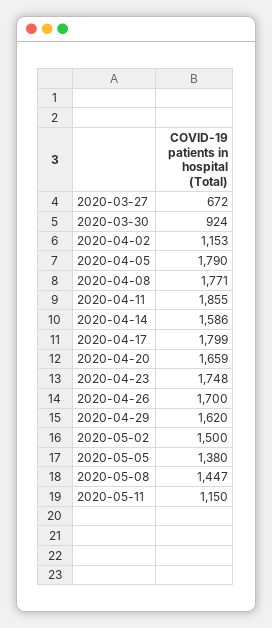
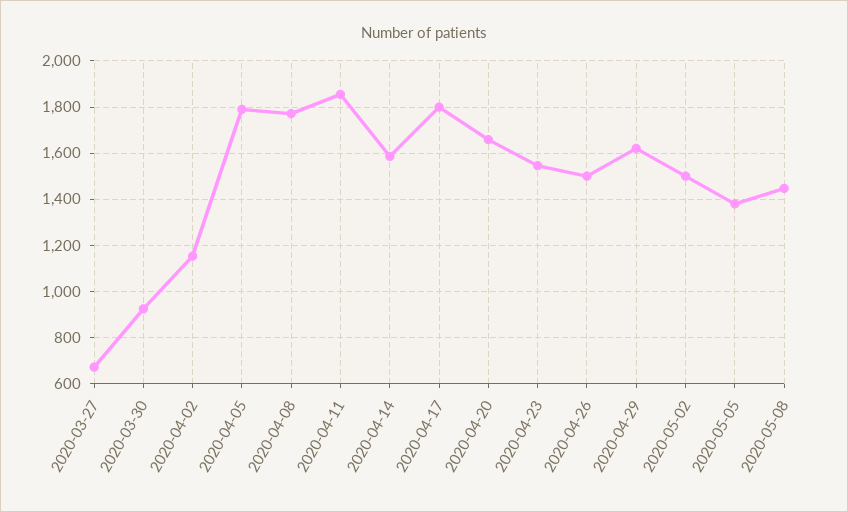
  {
    "2020-03-27": 672,
    "2020-03-30": 924,
    "2020-04-02": 1153,
    "2020-04-05": 1790,
    "2020-04-08": 1771,
    "2020-04-11": 1855,
    "2020-04-14": 1586,
    "2020-04-17": 1799,
    "2020-04-20": 1659,
-   "2020-04-23": 1748,
+   "2020-04-23": 1550,
-   "2020-04-26": 1700,
+   "2020-04-26": 1500,
    "2020-04-29": 1620,
    "2020-05-02": 1500,
    "2020-05-05": 1380,
-   "2020-05-08": 1447,
+   "2020-05-08": 1447
-   "2020-05-11": 1150
  }

